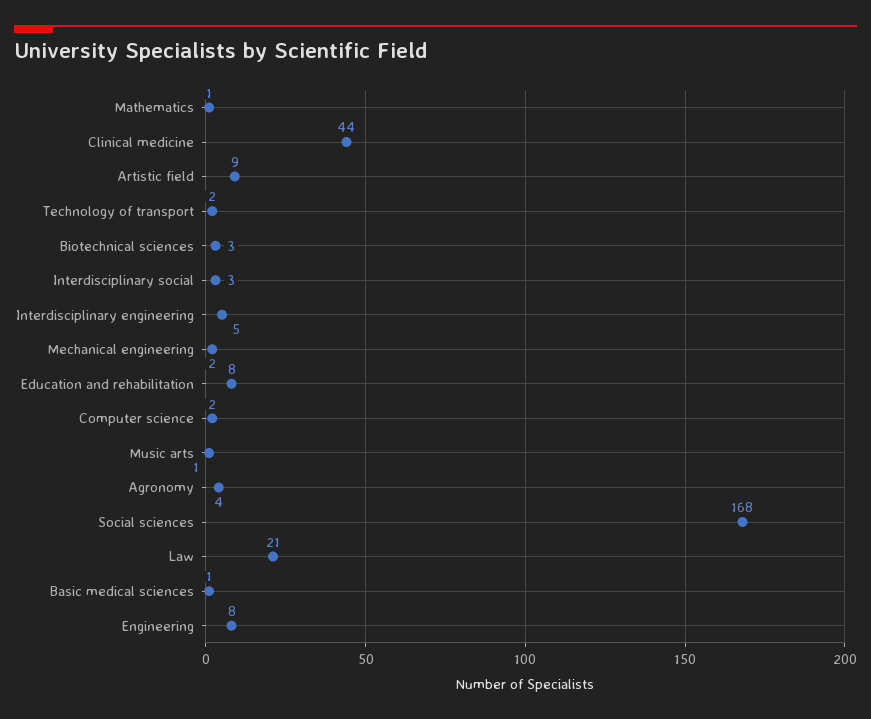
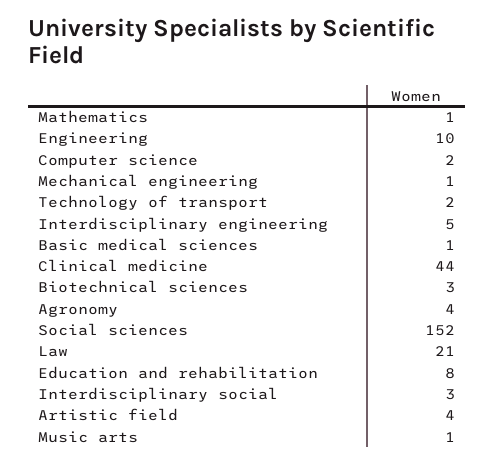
  {
    "Mathematics": 1,
    "Clinical medicine": 44,
-   "Artistic field": 9,
+   "Artistic field": 4,
    "Technology of transport": 2,
    "Biotechnical sciences": 3,
    "Interdisciplinary social": 3,
    "Interdisciplinary engineering": 5,
-   "Mechanical engineering": 2,
+   "Mechanical engineering": 1,
    "Education and rehabilitation": 8,
    "Computer science": 2,
    "Music arts": 1,
    "Agronomy": 4,
-   "Social sciences": 168,
+   "Social sciences": 152,
    "Law": 21,
    "Basic medical sciences": 1,
-   "Engineering": 8
+   "Engineering": 10
  }

